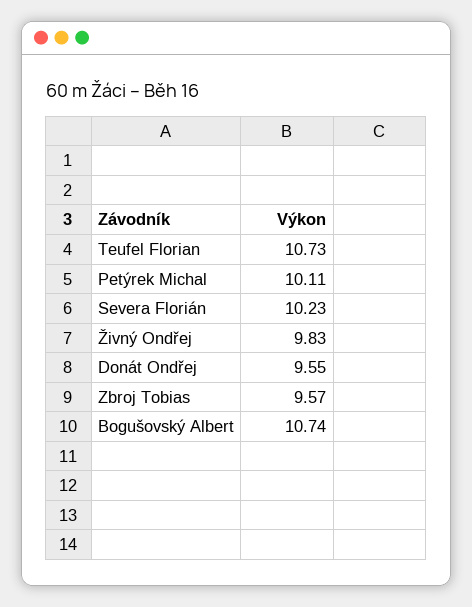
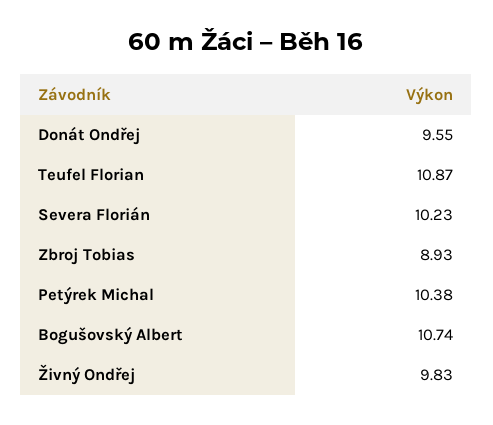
  {
-   "Teufel Florian": 10.73,
+   "Teufel Florian": 10.87,
-   "Petýrek Michal": 10.11,
+   "Petýrek Michal": 10.38,
    "Severa Florián": 10.23,
    "Živný Ondřej": 9.83,
    "Donát Ondřej": 9.55,
-   "Zbroj Tobias": 9.57,
+   "Zbroj Tobias": 8.93,
    "Bogušovský Albert": 10.74
  }

